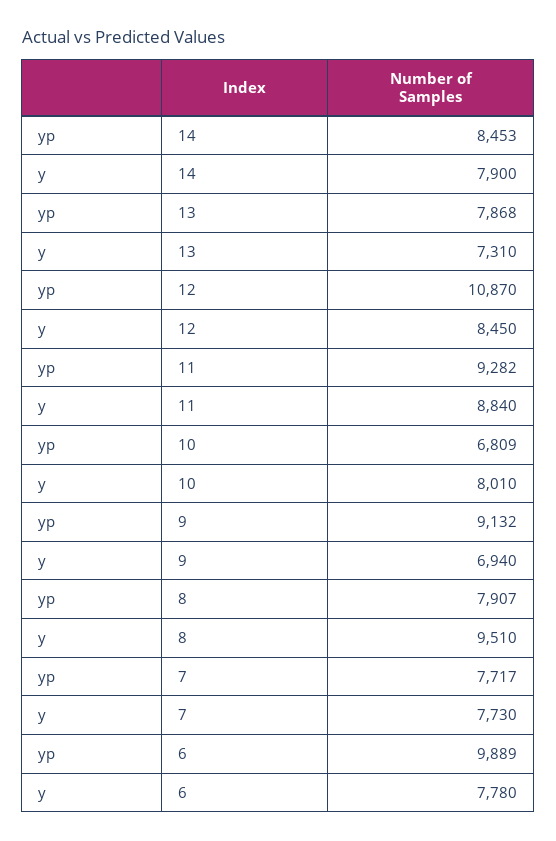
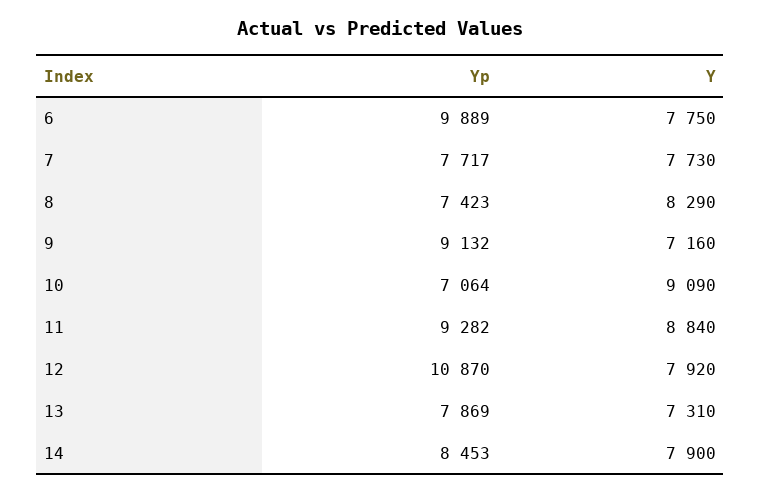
  {
    "yp": {
      "14": 8453,
-     "13": 7868,
+     "13": 7869,
      "12": 10870,
      "11": 9282,
-     "10": 6809,
+     "10": 7064,
      "9": 9132,
-     "8": 7907,
+     "8": 7423,
      "7": 7717,
      "6": 9889
    },
    "y": {
      "14": 7900,
      "13": 7310,
-     "12": 8450,
+     "12": 7920,
      "11": 8840,
-     "10": 8010,
+     "10": 9090,
-     "9": 6940,
+     "9": 7160,
-     "8": 9510,
+     "8": 8290,
      "7": 7730,
-     "6": 7780
+     "6": 7750
    }
  }

